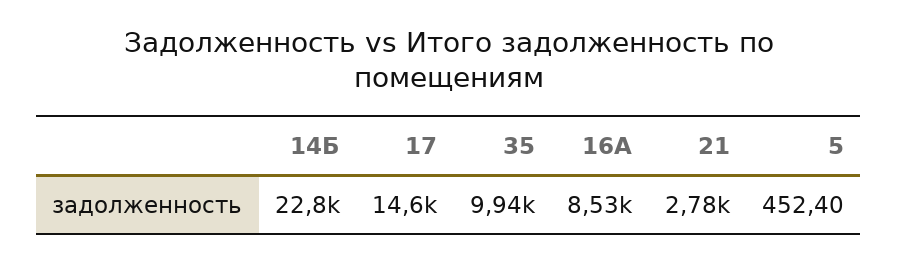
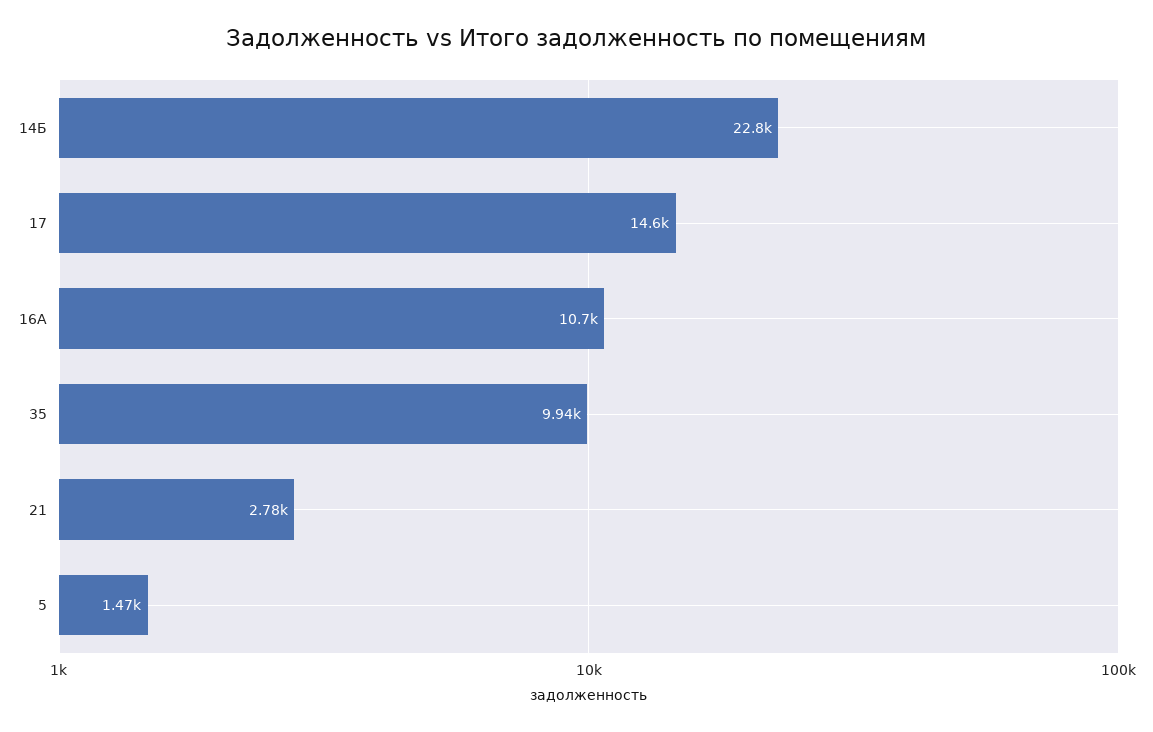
  {
    "14Б": 22800,
    "17": 14600,
    "35": 9940,
-   "16А": 8530,
+   "16А": 10700,
    "21": 2780,
-   "5": 452.4
+   "5": 1470
  }

